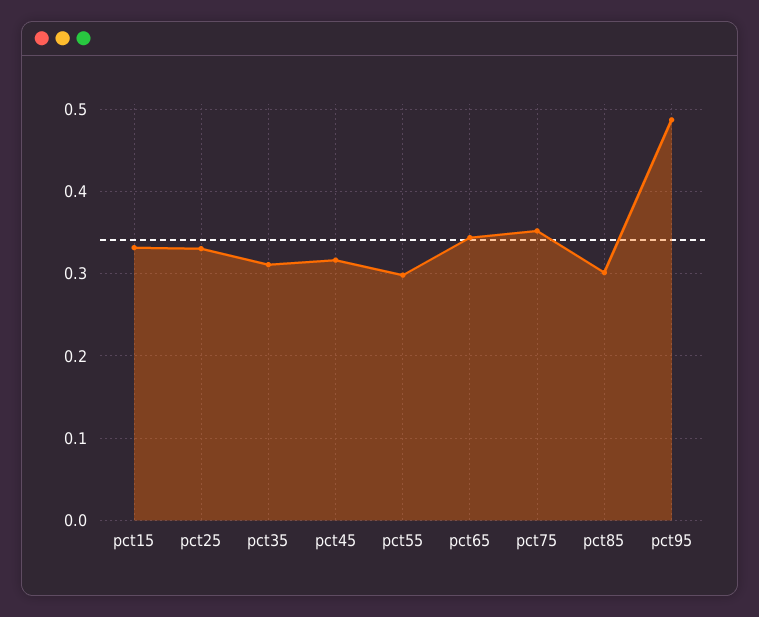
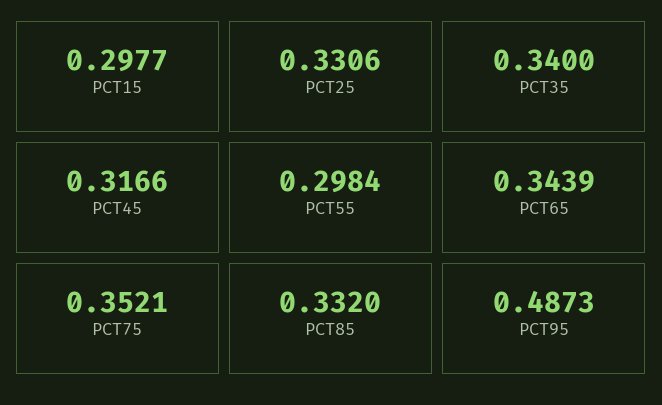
  {
-   "pct15": 0.33,
+   "pct15": 0.2977,
    "pct25": 0.3306,
-   "pct35": 0.31,
+   "pct35": 0.34,
    "pct45": 0.3166,
    "pct55": 0.2984,
    "pct65": 0.3439,
    "pct75": 0.3521,
-   "pct85": 0.3,
+   "pct85": 0.332,
    "pct95": 0.4873
  }

